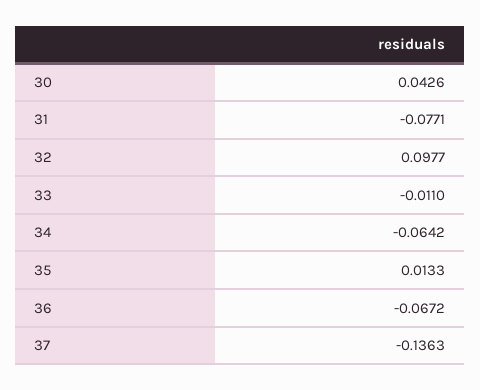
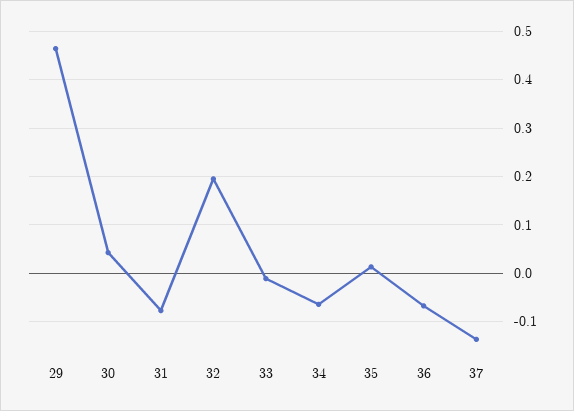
  {
    "30": 0.0426,
    "31": -0.0771,
-   "32": 0.0977,
+   "32": 0.2,
    "33": -0.011,
    "34": -0.0642,
    "35": 0.0133,
    "36": -0.0672,
-   "37": -0.1363
+   "37": -0.1363,
+   "29": 0.46
  }

